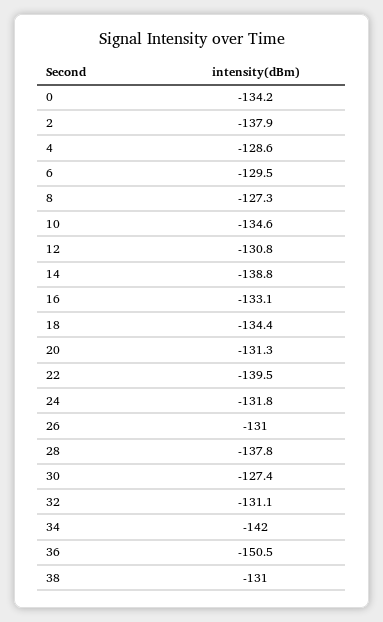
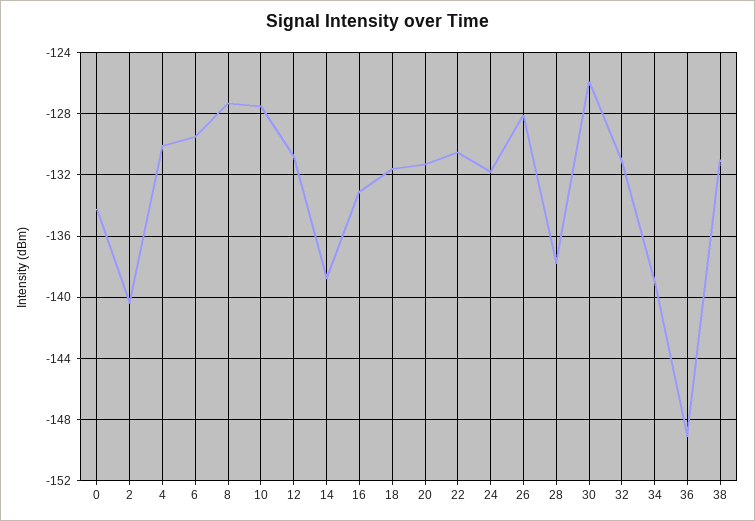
  {
    "0": -134.2,
-   "2": -137.9,
+   "2": -140.5,
-   "4": -128.6,
+   "4": -130,
    "6": -129.5,
    "8": -127.3,
-   "10": -134.6,
+   "10": -127.5,
    "12": -130.8,
    "14": -138.8,
    "16": -133.1,
-   "18": -134.4,
+   "18": -131.5,
    "20": -131.3,
-   "22": -139.5,
+   "22": -130.5,
    "24": -131.8,
-   "26": -131,
+   "26": -128,
    "28": -137.8,
-   "30": -127.4,
+   "30": -126,
    "32": -131.1,
-   "34": -142,
+   "34": -139,
-   "36": -150.5,
+   "36": -149,
    "38": -131
  }

